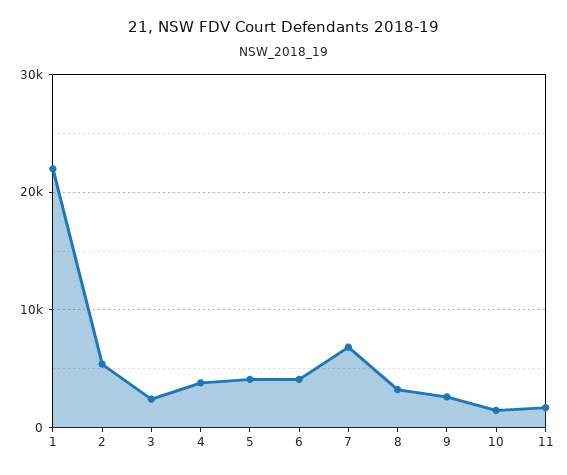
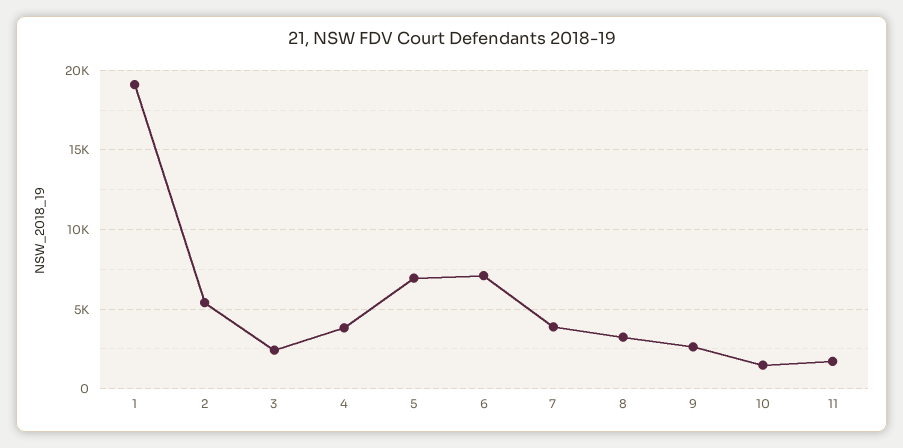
  {
-   "1": 22000,
+   "1": 19000,
    "2": 5500,
    "3": 2500,
    "4": 4000,
-   "5": 4000,
+   "5": 7000,
-   "6": 4000,
+   "6": 7000,
-   "7": 7000,
+   "7": 4000,
    "8": 3000,
    "9": 2500,
    "10": 1500,
    "11": 1500
  }

